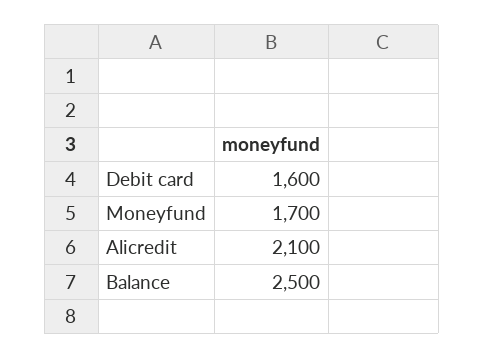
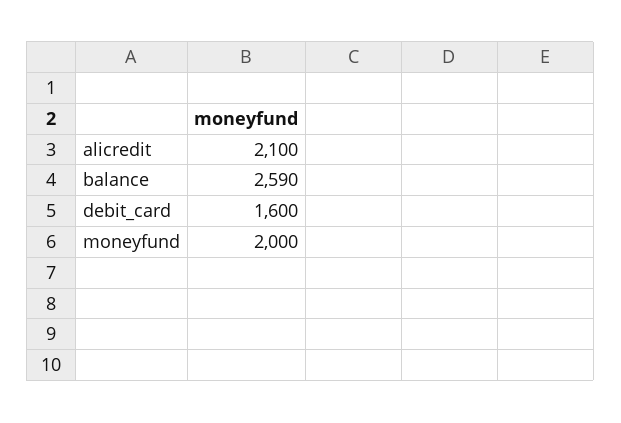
  {
    "Debit card": 1600,
-   "Moneyfund": 1700,
+   "Moneyfund": 2000,
    "Alicredit": 2100,
-   "Balance": 2500
+   "Balance": 2590
  }

